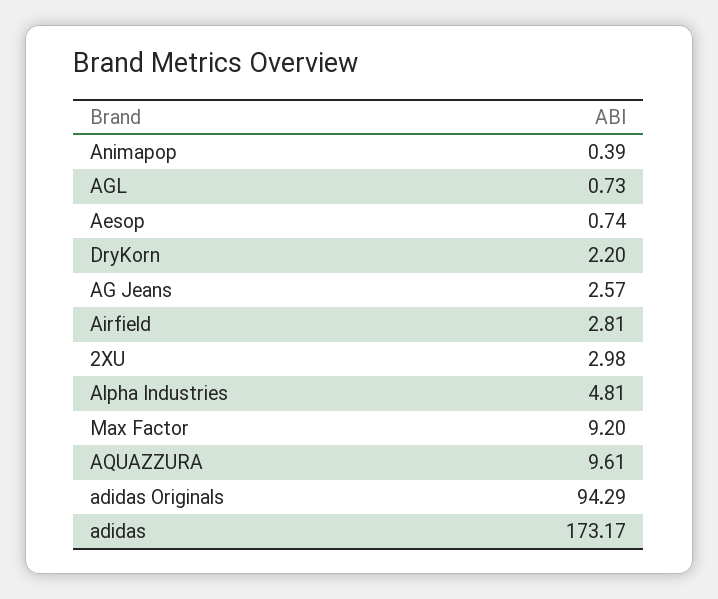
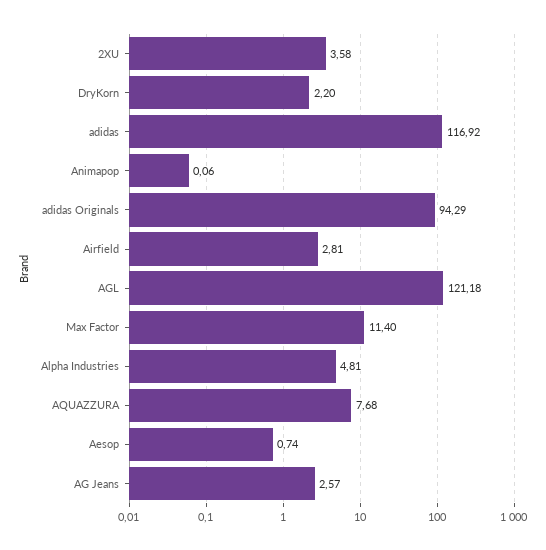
  {
-   "Animapop": 0.39,
+   "Animapop": 0.06,
-   "AGL": 0.73,
+   "AGL": 121.18,
    "Aesop": 0.74,
    "DryKorn": 2.2,
    "AG Jeans": 2.57,
    "Airfield": 2.81,
-   "2XU": 2.98,
+   "2XU": 3.58,
    "Alpha Industries": 4.81,
-   "Max Factor": 9.2,
+   "Max Factor": 11.4,
-   "AQUAZZURA": 9.61,
+   "AQUAZZURA": 7.68,
    "adidas Originals": 94.29,
-   "adidas": 173.17
+   "adidas": 116.92
  }

